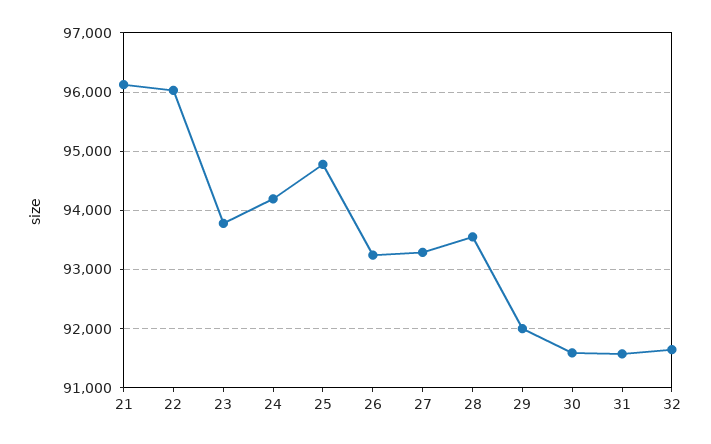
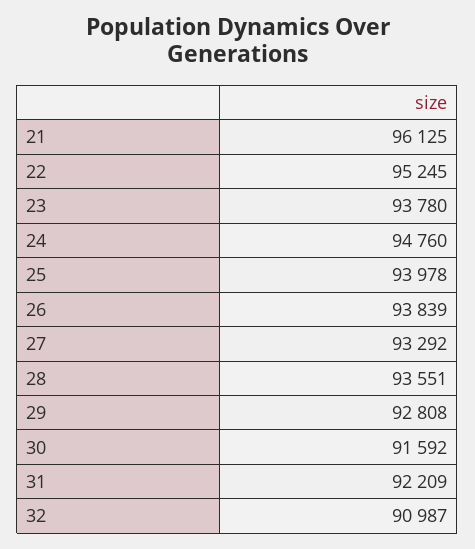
  {
    "21": 96125,
-   "22": 96000,
+   "22": 95245,
    "23": 93780,
-   "24": 94200,
+   "24": 94760,
-   "25": 94800,
+   "25": 93978,
-   "26": 93200,
+   "26": 93839,
    "27": 93292,
    "28": 93551,
-   "29": 92000,
+   "29": 92808,
    "30": 91592,
-   "31": 91600,
+   "31": 92209,
-   "32": 91600
+   "32": 90987
  }

